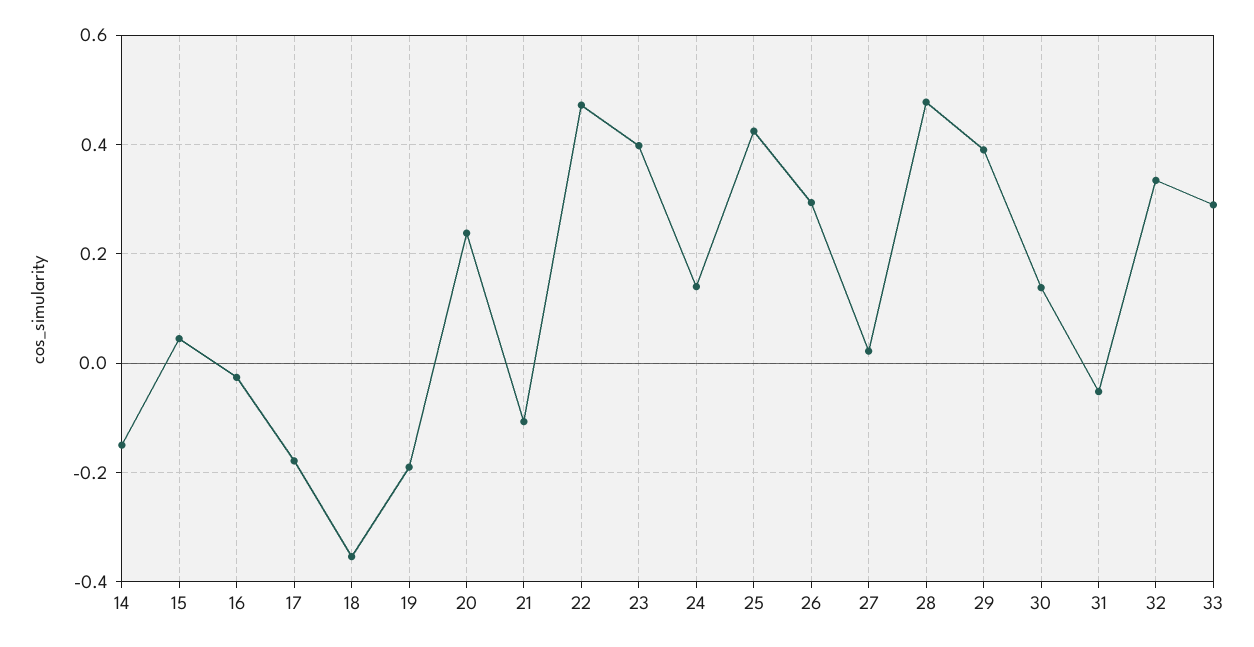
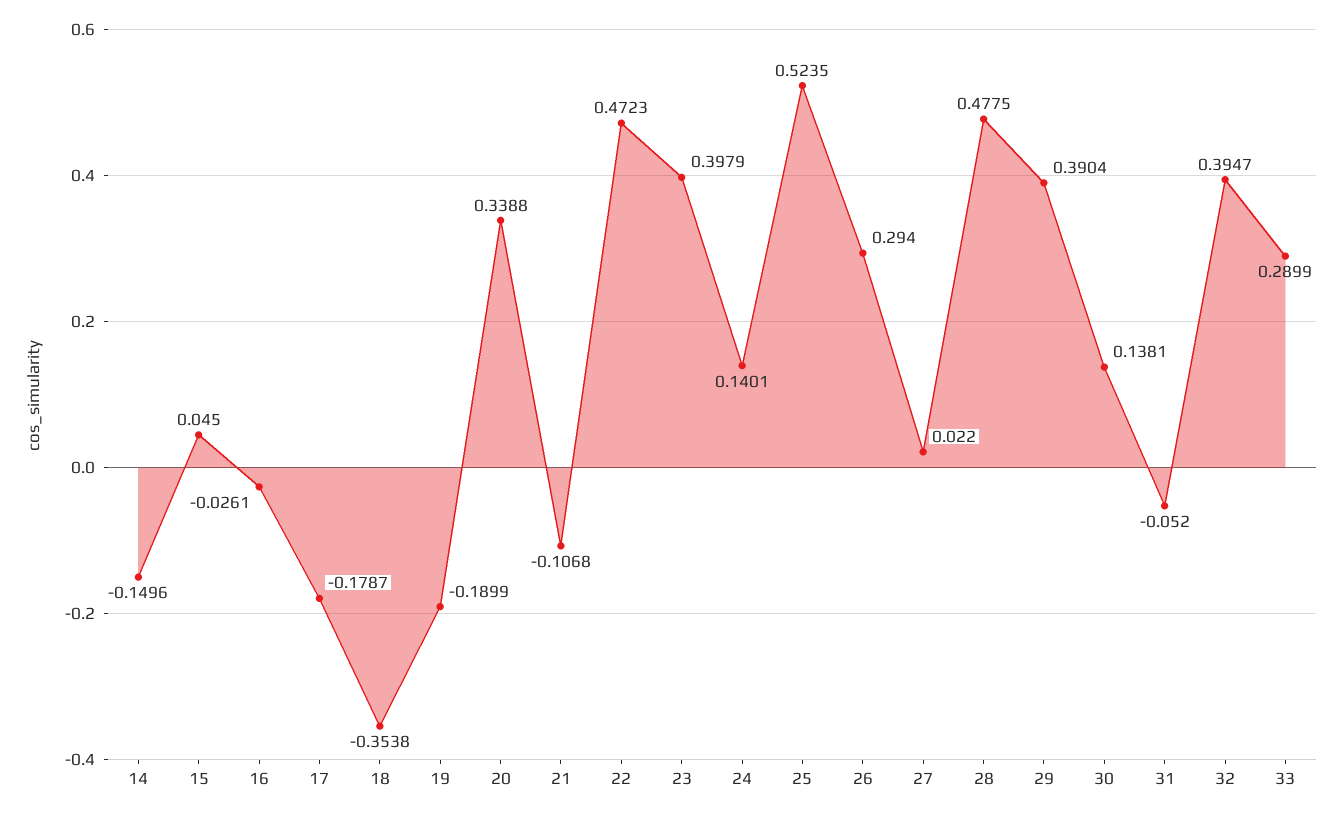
  {
    "14": -0.1496,
    "15": 0.045,
    "16": -0.0261,
    "17": -0.1787,
    "18": -0.3538,
    "19": -0.1899,
-   "20": 0.24,
+   "20": 0.3388,
    "21": -0.1068,
    "22": 0.4723,
    "23": 0.3979,
    "24": 0.1401,
-   "25": 0.42,
+   "25": 0.5235,
    "26": 0.294,
    "27": 0.022,
    "28": 0.4775,
    "29": 0.3904,
    "30": 0.1381,
    "31": -0.052,
-   "32": 0.34,
+   "32": 0.3947,
    "33": 0.2899
  }

